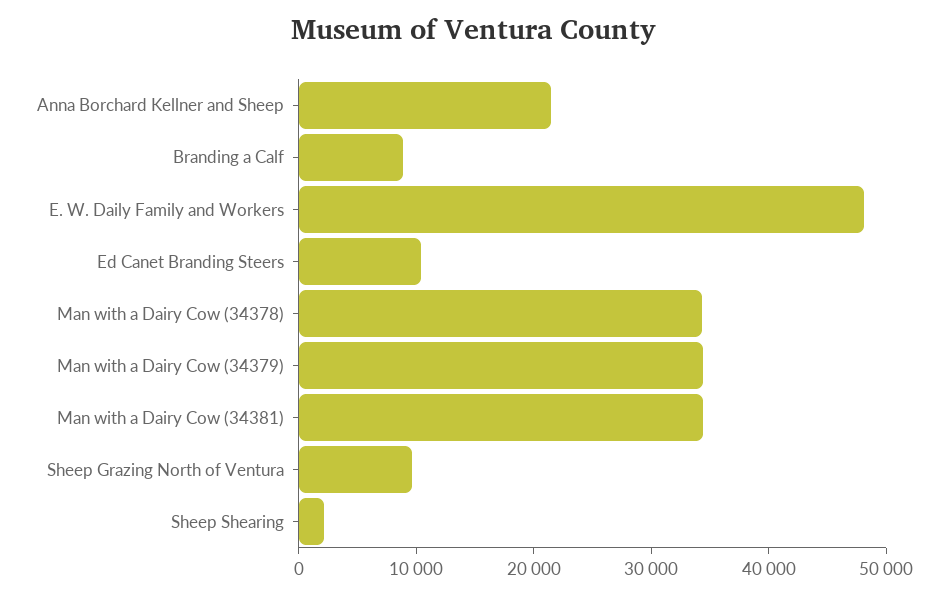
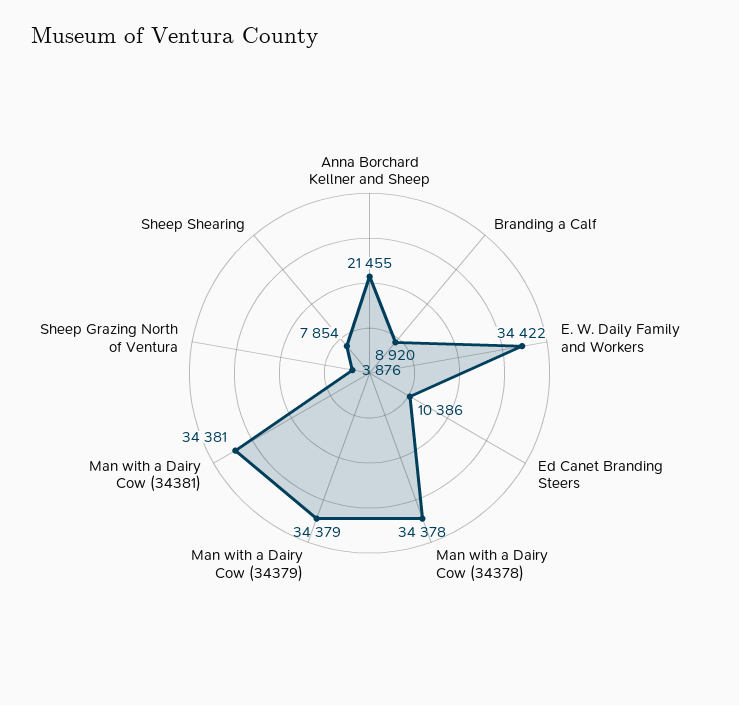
  {
    "Anna Borchard Kellner and Sheep": 21455,
    "Branding a Calf": 8920,
-   "E. W. Daily Family and Workers": 48000,
+   "E. W. Daily Family and Workers": 34422,
    "Ed Canet Branding Steers": 10386,
    "Man with a Dairy Cow (34378)": 34378,
    "Man with a Dairy Cow (34379)": 34379,
    "Man with a Dairy Cow (34381)": 34381,
-   "Sheep Grazing North of Ventura": 10000,
+   "Sheep Grazing North of Ventura": 3876,
-   "Sheep Shearing": 2000
+   "Sheep Shearing": 7854
  }

